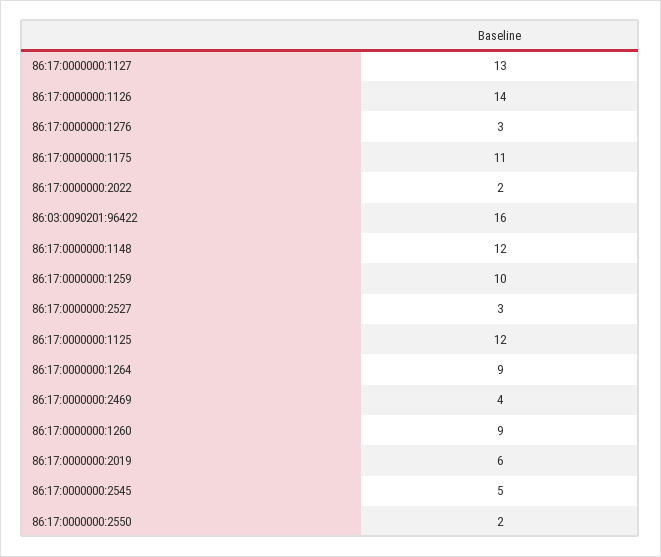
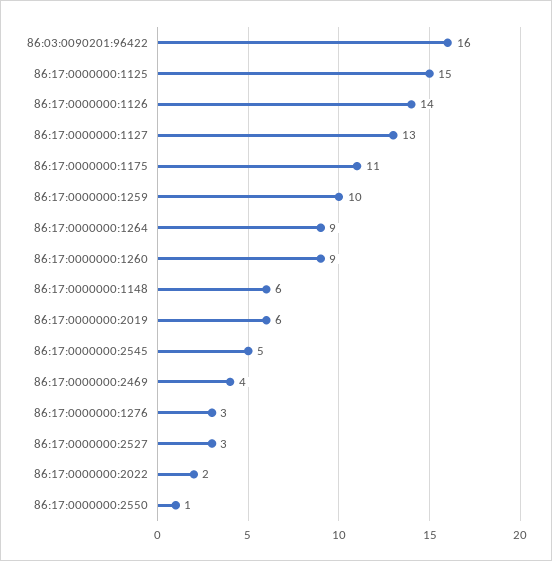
  {
    "86:17:0000000:1127": 13,
    "86:17:0000000:1126": 14,
    "86:17:0000000:1276": 3,
    "86:17:0000000:1175": 11,
    "86:17:0000000:2022": 2,
    "86:03:0090201:96422": 16,
-   "86:17:0000000:1148": 12,
+   "86:17:0000000:1148": 6,
    "86:17:0000000:1259": 10,
    "86:17:0000000:2527": 3,
-   "86:17:0000000:1125": 12,
+   "86:17:0000000:1125": 15,
    "86:17:0000000:1264": 9,
    "86:17:0000000:2469": 4,
    "86:17:0000000:1260": 9,
    "86:17:0000000:2019": 6,
    "86:17:0000000:2545": 5,
-   "86:17:0000000:2550": 2
+   "86:17:0000000:2550": 1
  }

